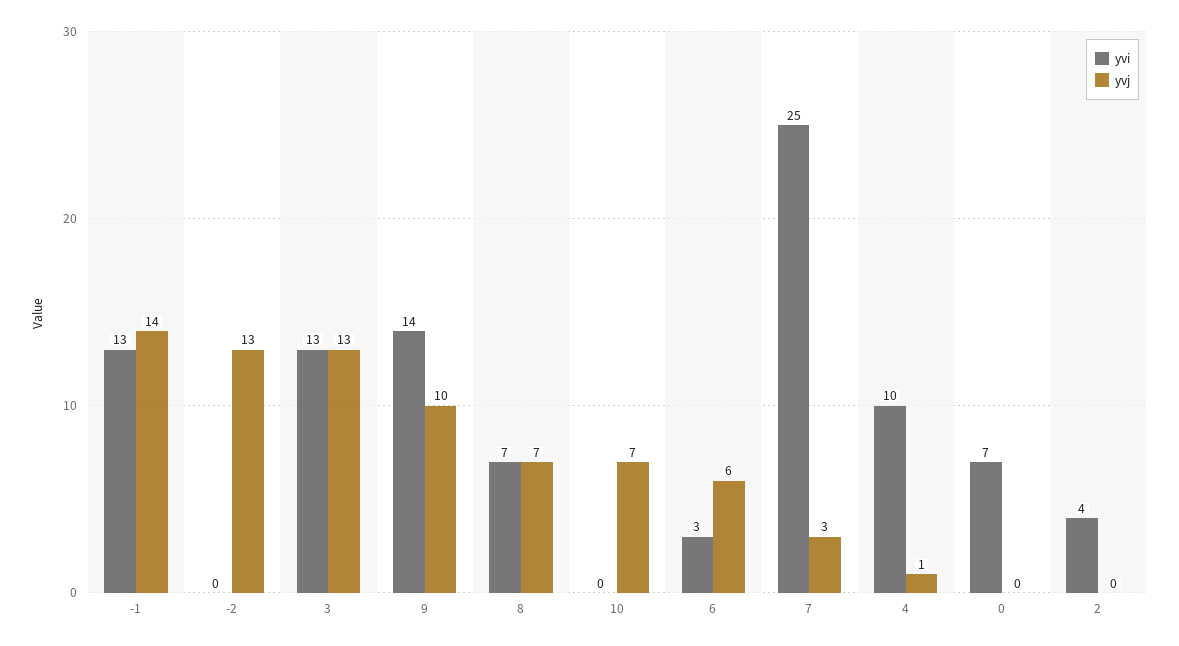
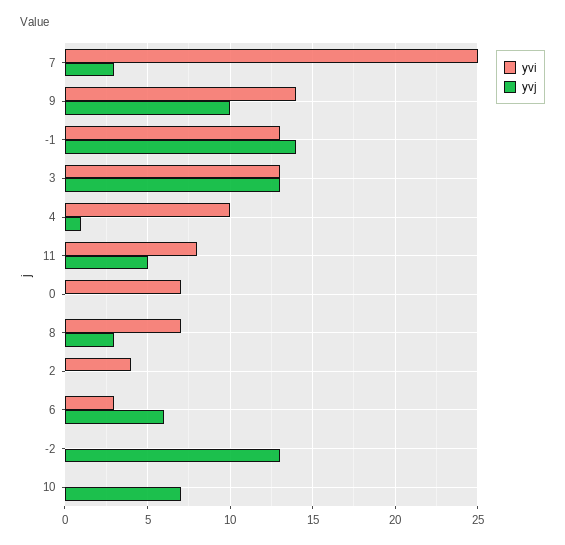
  {
    "yvi": {
      "-1": 13,
      "-2": 0,
      "3": 13,
      "9": 14,
      "8": 7,
      "10": 0,
      "6": 3,
      "7": 25,
      "4": 10,
      "0": 7,
-     "2": 4
+     "2": 4,
+     "11": 8
    },
    "yvj": {
      "-1": 14,
      "-2": 13,
      "3": 13,
      "9": 10,
-     "8": 7,
+     "8": 3,
      "10": 7,
      "6": 6,
      "7": 3,
      "4": 1,
      "0": 0,
-     "2": 0
+     "2": 0,
+     "11": 5
    }
  }

